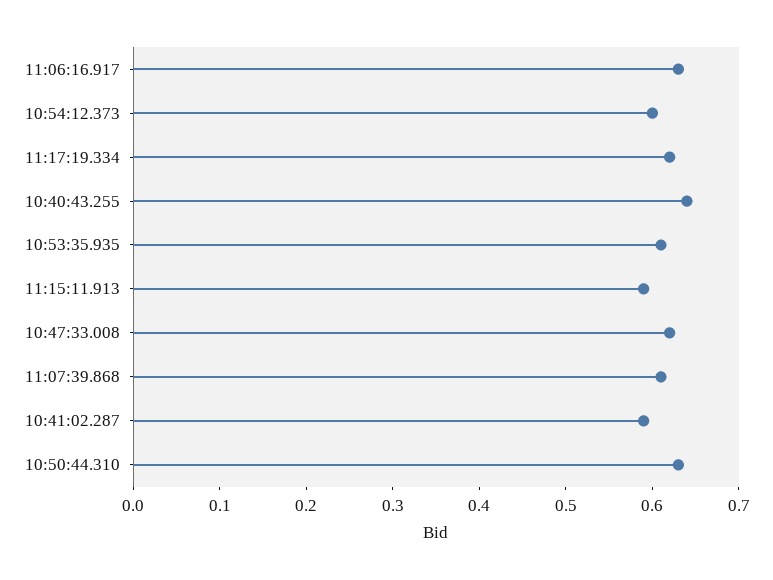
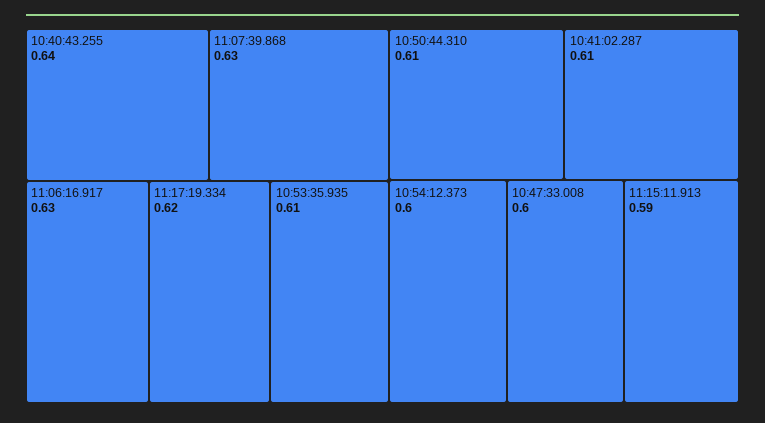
  {
    "11:06:16.917": 0.63,
    "10:54:12.373": 0.6,
    "11:17:19.334": 0.62,
    "10:40:43.255": 0.64,
    "10:53:35.935": 0.61,
    "11:15:11.913": 0.59,
-   "10:47:33.008": 0.62,
+   "10:47:33.008": 0.6,
-   "11:07:39.868": 0.61,
+   "11:07:39.868": 0.63,
-   "10:41:02.287": 0.59,
+   "10:41:02.287": 0.61,
-   "10:50:44.310": 0.63
+   "10:50:44.310": 0.61
  }

